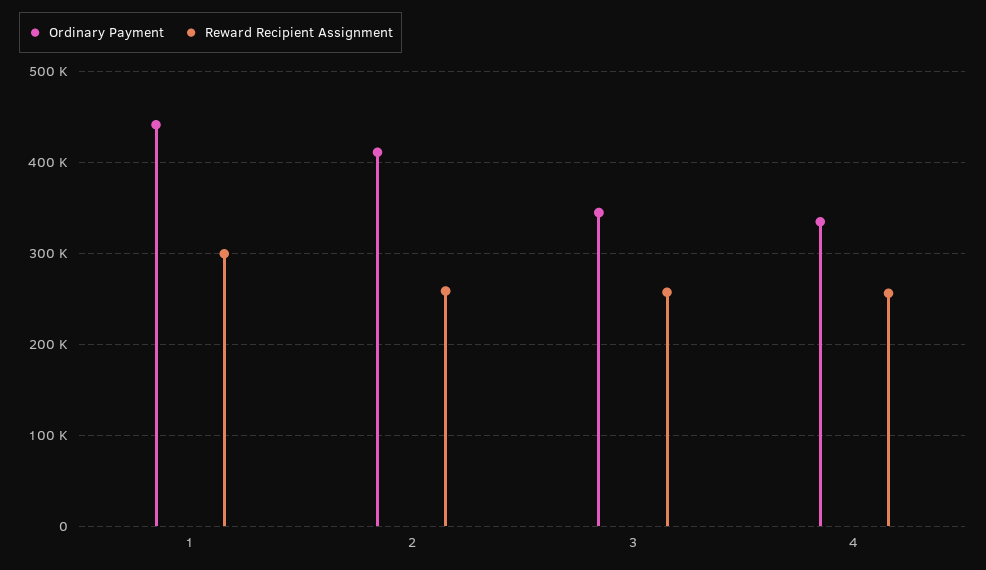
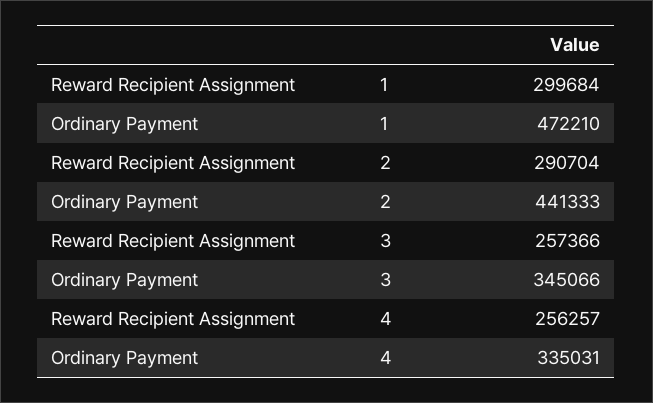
  {
    "Ordinary Payment": {
-     "1": 440000,
+     "1": 472210,
-     "2": 410000,
+     "2": 441333,
      "3": 345066,
      "4": 335031
    },
    "Reward Recipient Assignment": {
      "1": 299684,
-     "2": 260000,
+     "2": 290704,
      "3": 257366,
      "4": 256257
    }
  }

